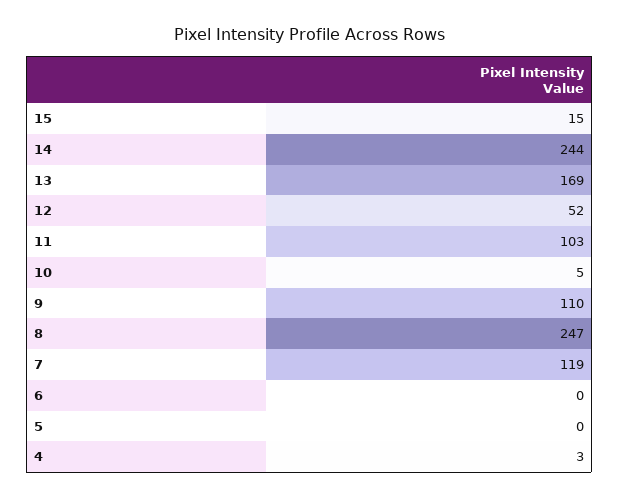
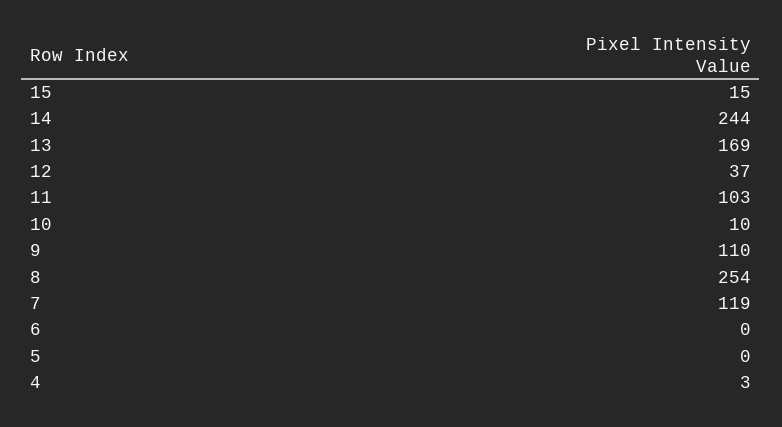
  {
    "15": 15,
    "14": 244,
    "13": 169,
-   "12": 52,
+   "12": 37,
    "11": 103,
-   "10": 5,
+   "10": 10,
    "9": 110,
-   "8": 247,
+   "8": 254,
    "7": 119,
    "6": 0,
    "5": 0,
    "4": 3
  }

